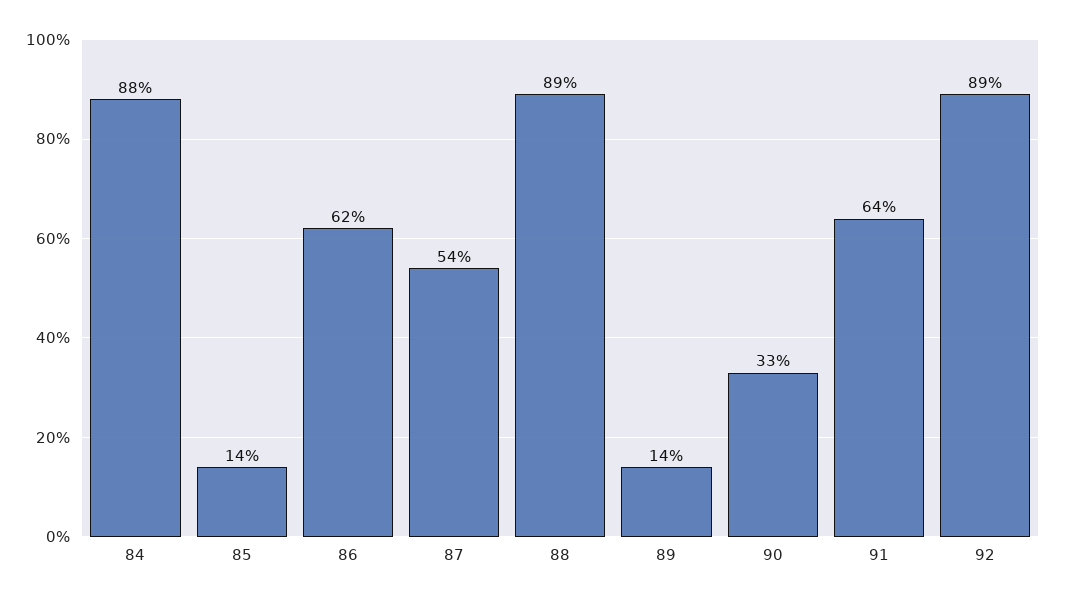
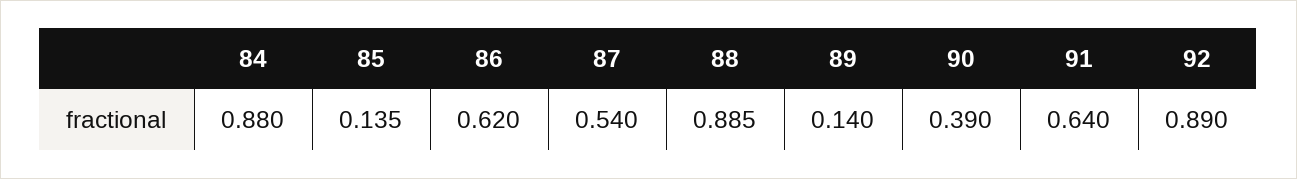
  {
    "84": 0.88,
    "85": 0.135,
    "86": 0.62,
    "87": 0.54,
    "88": 0.885,
    "89": 0.14,
-   "90": 0.33,
+   "90": 0.39,
    "91": 0.64,
    "92": 0.89
  }

